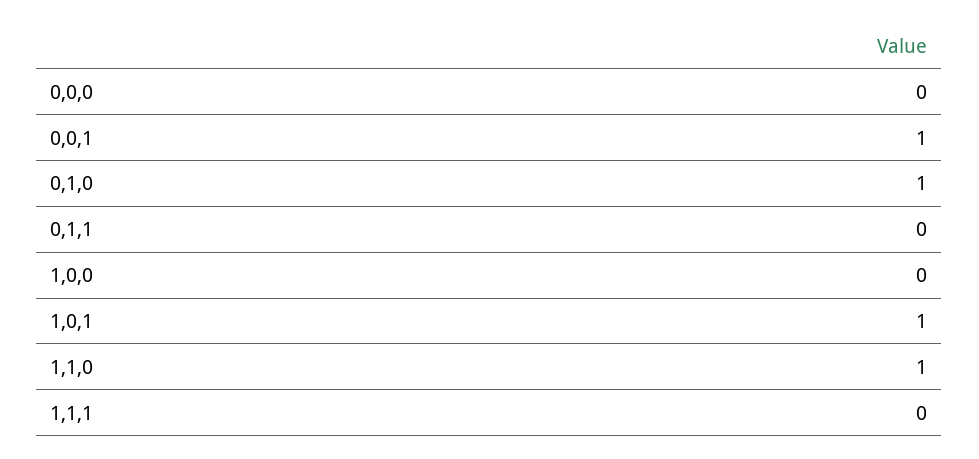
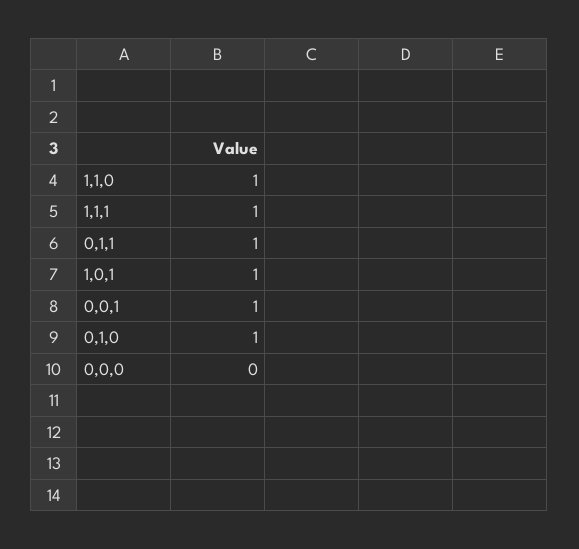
  {
    "0,0,0": 0,
    "0,0,1": 1,
    "0,1,0": 1,
-   "0,1,1": 0,
+   "0,1,1": 1,
-   "1,0,0": 0,
    "1,0,1": 1,
    "1,1,0": 1,
-   "1,1,1": 0
+   "1,1,1": 1
  }

